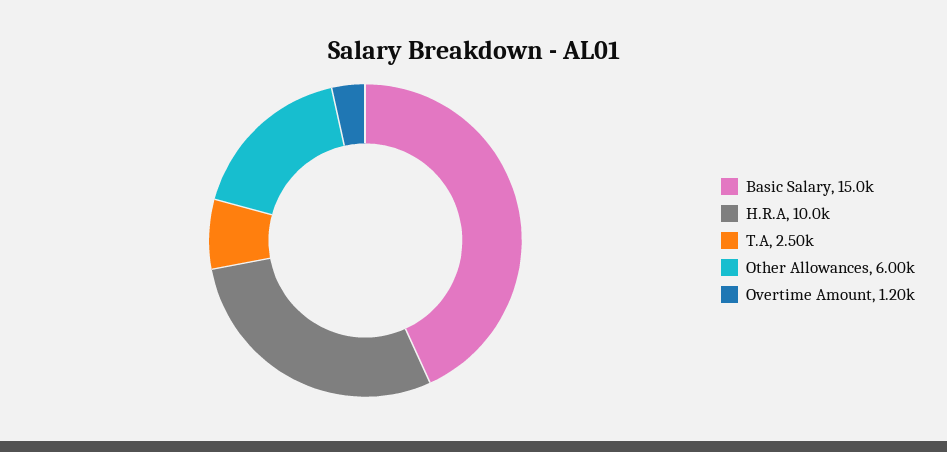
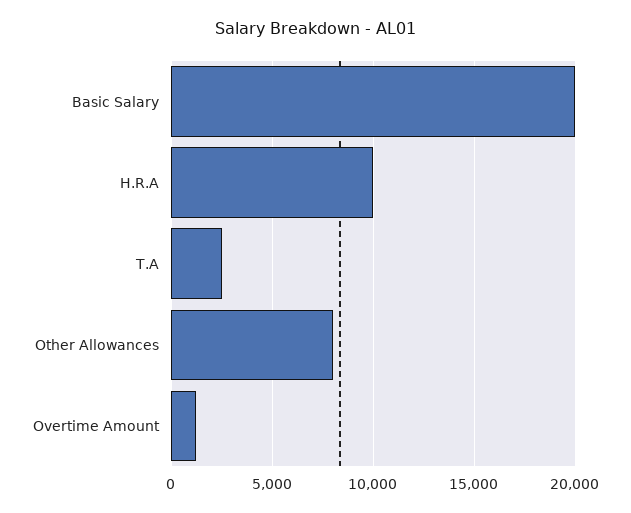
  {
-   "Basic Salary": 15000,
+   "Basic Salary": 20000,
    "H.R.A": 10000,
    "T.A": 2500,
-   "Other Allowances": 6000,
+   "Other Allowances": 8000,
    "Overtime Amount": 1200
  }

